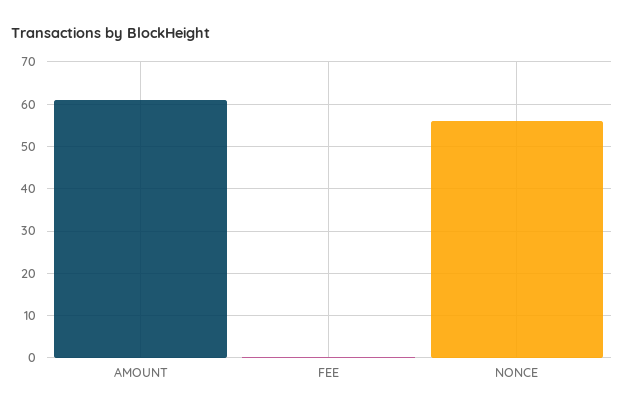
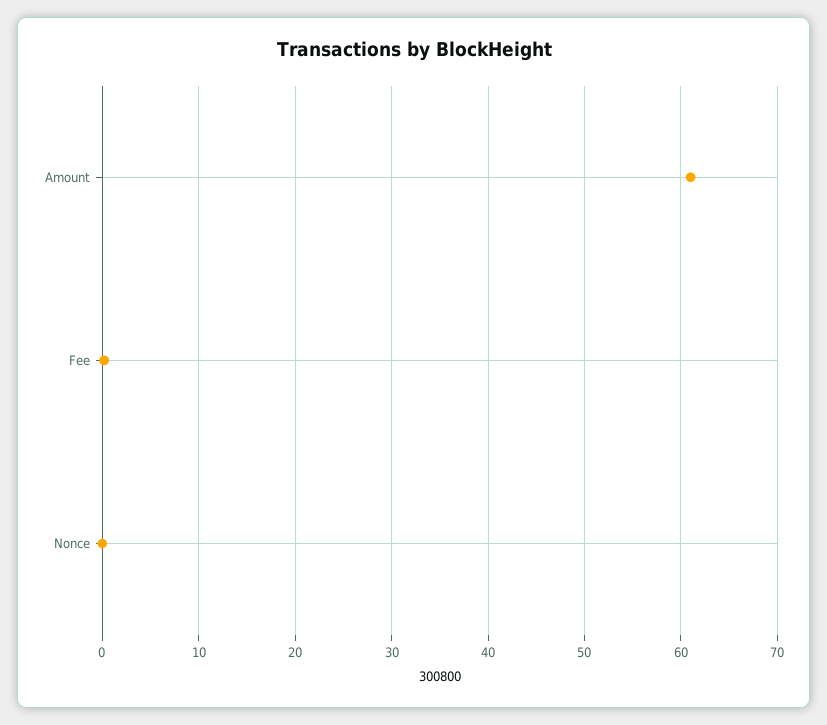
  {
    "AMOUNT": 61,
    "FEE": 0,
-   "NONCE": 56
+   "NONCE": 0
  }

